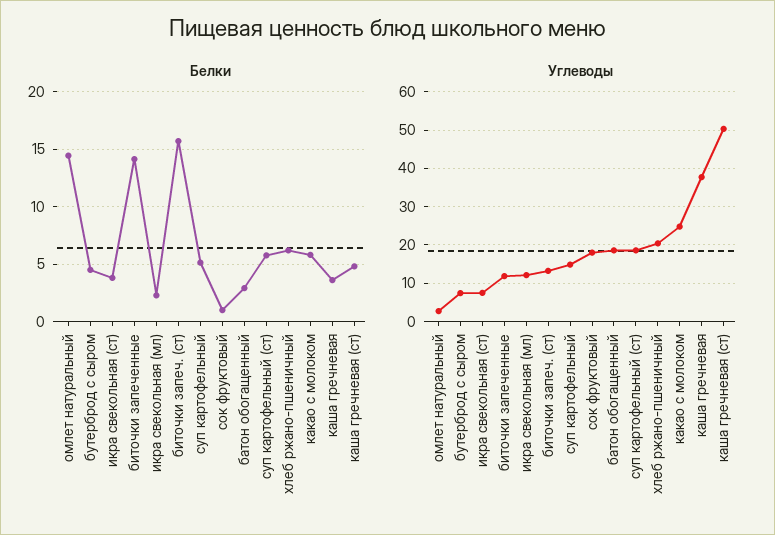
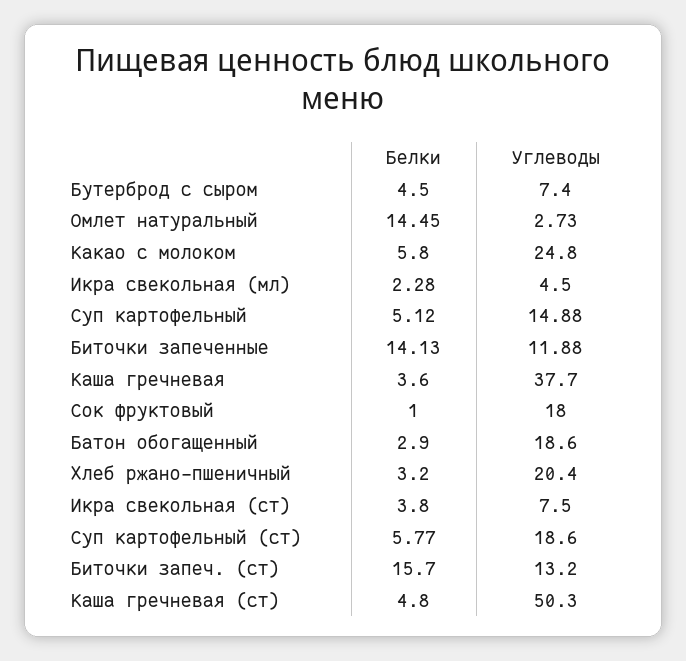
  {
    "Белки": {
      "омлет натуральный": 14.45,
      "бутерброд с сыром": 4.5,
      "икра свекольная (ст)": 3.8,
      "биточки запеченные": 14.13,
      "икра свекольная (мл)": 2.28,
      "биточки запеч. (ст)": 15.7,
      "суп картофельный": 5.12,
      "сок фруктовый": 1,
      "батон обогащенный": 2.9,
      "суп картофельный (ст)": 5.77,
-     "хлеб ржано-пшеничный": 6,
+     "хлеб ржано-пшеничный": 3.2,
      "какао с молоком": 5.8,
      "каша гречневая": 3.6,
      "каша гречневая (ст)": 4.8
    },
    "Углеводы": {
      "омлет натуральный": 2.73,
      "бутерброд с сыром": 7.4,
      "икра свекольная (ст)": 7.5,
      "биточки запеченные": 11.88,
-     "икра свекольная (мл)": 12,
+     "икра свекольная (мл)": 4.5,
      "биточки запеч. (ст)": 13.2,
      "суп картофельный": 14.88,
      "сок фруктовый": 18,
      "батон обогащенный": 18.6,
      "суп картофельный (ст)": 18.6,
      "хлеб ржано-пшеничный": 20.4,
      "какао с молоком": 24.8,
      "каша гречневая": 37.7,
      "каша гречневая (ст)": 50.3
    }
  }

